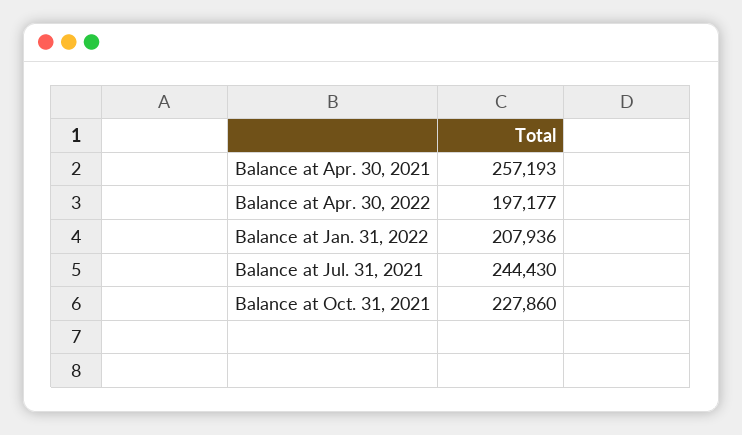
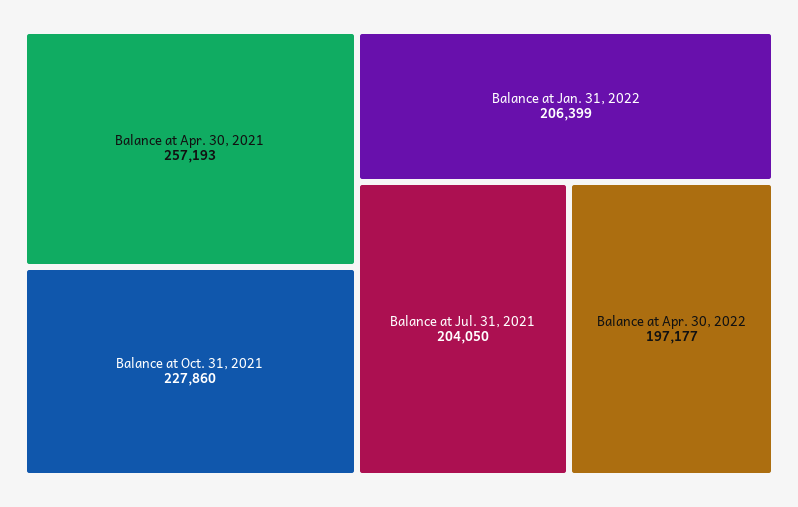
  {
    "Balance at Apr. 30, 2021": 257193,
    "Balance at Apr. 30, 2022": 197177,
-   "Balance at Jan. 31, 2022": 207936,
+   "Balance at Jan. 31, 2022": 206399,
-   "Balance at Jul. 31, 2021": 244430,
+   "Balance at Jul. 31, 2021": 204050,
    "Balance at Oct. 31, 2021": 227860
  }

